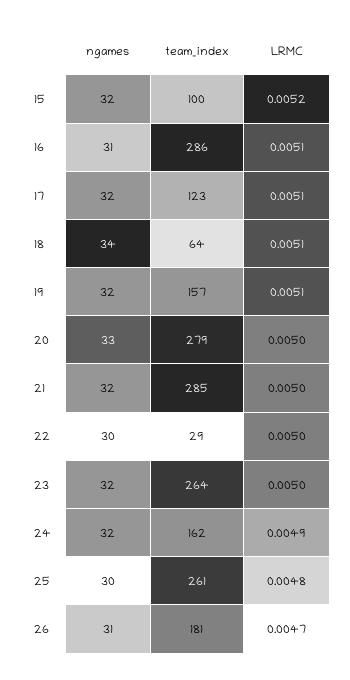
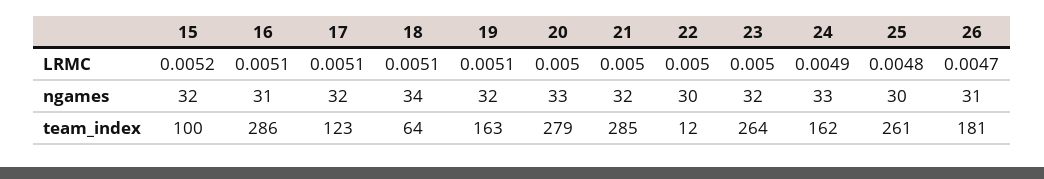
  {
    "ngames": {
      "15": 32,
      "16": 31,
      "17": 32,
      "18": 34,
      "19": 32,
      "20": 33,
      "21": 32,
      "22": 30,
      "23": 32,
-     "24": 32,
+     "24": 33,
      "25": 30,
      "26": 31
    },
    "team_index": {
      "15": 100,
      "16": 286,
      "17": 123,
      "18": 64,
-     "19": 157,
+     "19": 163,
      "20": 279,
      "21": 285,
-     "22": 29,
+     "22": 12,
      "23": 264,
      "24": 162,
      "25": 261,
      "26": 181
    },
    "LRMC": {
      "15": 0.0052,
      "16": 0.0051,
      "17": 0.0051,
      "18": 0.0051,
      "19": 0.0051,
      "20": 0.005,
      "21": 0.005,
      "22": 0.005,
      "23": 0.005,
      "24": 0.0049,
      "25": 0.0048,
      "26": 0.0047
    }
  }

